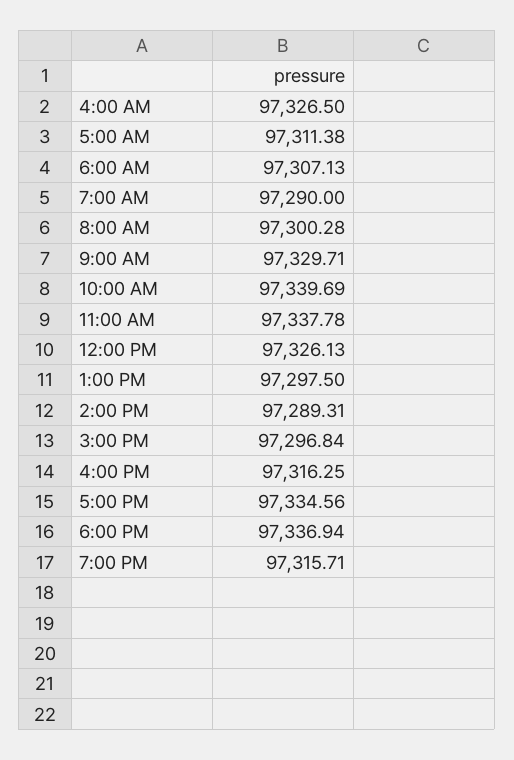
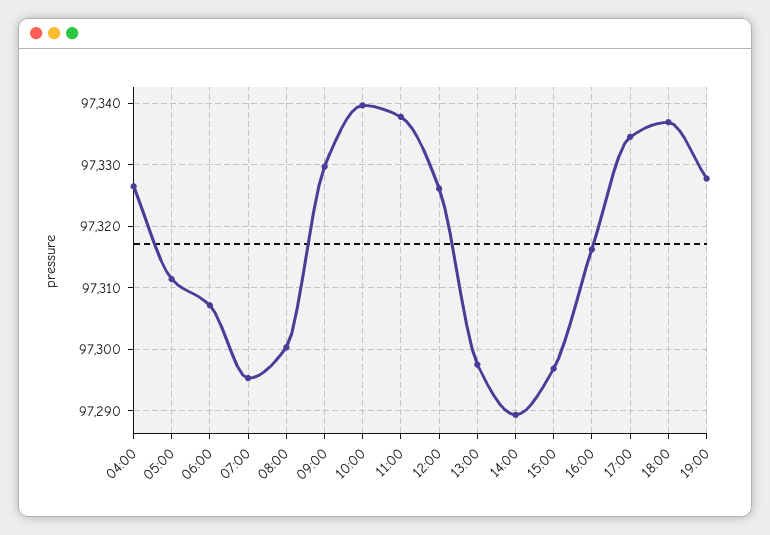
  {
    "4:00 AM": 97326.5,
    "5:00 AM": 97311.38,
    "6:00 AM": 97307.13,
-   "7:00 AM": 97290,
+   "7:00 AM": 97295,
    "8:00 AM": 97300.28,
    "9:00 AM": 97329.71,
    "10:00 AM": 97339.69,
    "11:00 AM": 97337.78,
    "12:00 PM": 97326.13,
    "1:00 PM": 97297.5,
    "2:00 PM": 97289.31,
    "3:00 PM": 97296.84,
    "4:00 PM": 97316.25,
    "5:00 PM": 97334.56,
    "6:00 PM": 97336.94,
-   "7:00 PM": 97315.71
+   "7:00 PM": 97328
  }

